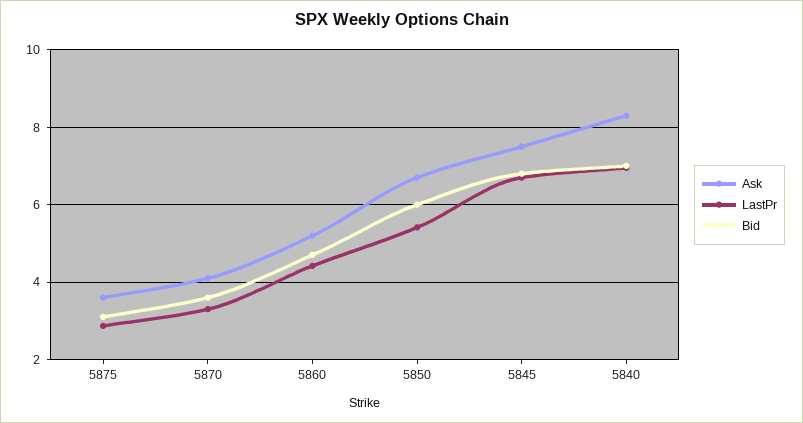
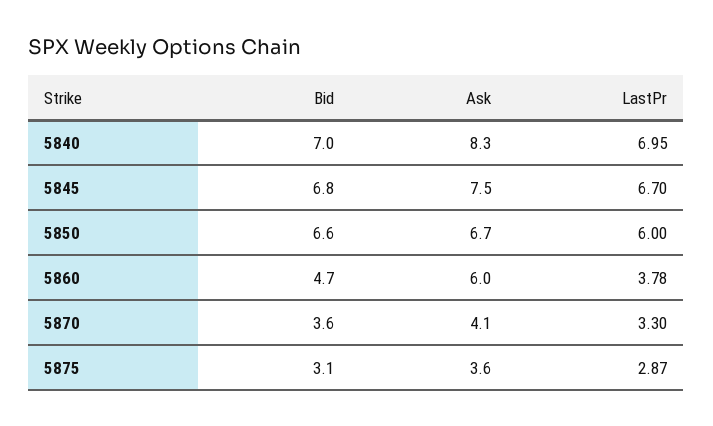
  {
    "Ask": {
      "5875": 3.6,
      "5870": 4.1,
-     "5860": 5.2,
+     "5860": 6,
      "5850": 6.7,
      "5845": 7.5,
      "5840": 8.3
    },
    "LastPr": {
      "5875": 2.87,
      "5870": 3.3,
-     "5860": 4.4,
+     "5860": 3.78,
-     "5850": 5.4,
+     "5850": 6,
      "5845": 6.7,
      "5840": 6.95
    },
    "Bid": {
      "5875": 3.1,
      "5870": 3.6,
      "5860": 4.7,
-     "5850": 6,
+     "5850": 6.6,
      "5845": 6.8,
      "5840": 7
    }
  }

